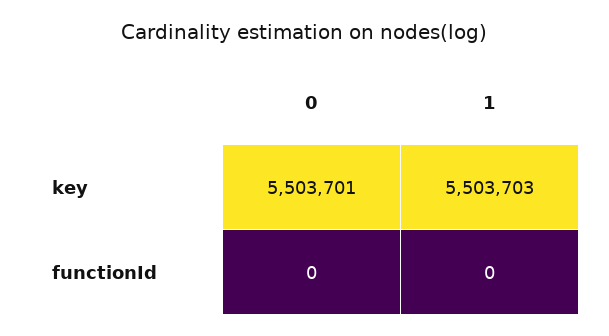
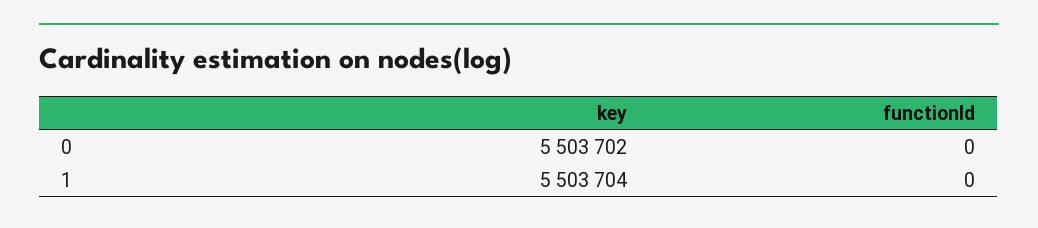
  {
    "0": {
-     "key": 5503701,
+     "key": 5503702,
      "functionId": 0
    },
    "1": {
-     "key": 5503703,
+     "key": 5503704,
      "functionId": 0
    }
  }

